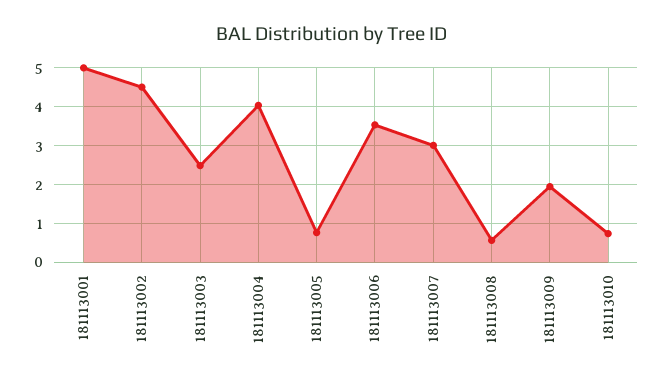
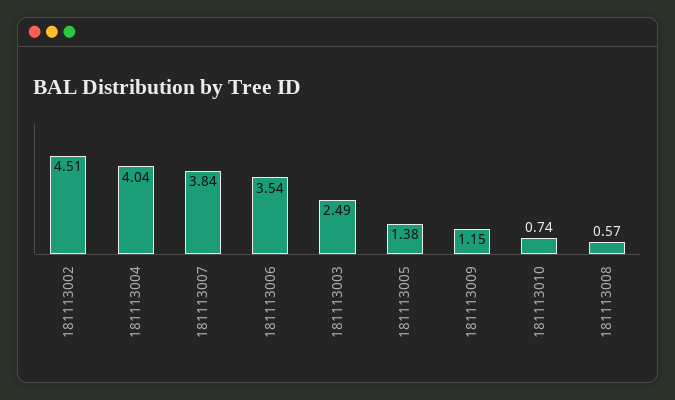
  {
-   "181113001": 5,
    "181113002": 4.51,
    "181113003": 2.49,
    "181113004": 4.04,
-   "181113005": 0.8,
+   "181113005": 1.38,
    "181113006": 3.54,
-   "181113007": 3,
+   "181113007": 3.84,
    "181113008": 0.57,
-   "181113009": 2,
+   "181113009": 1.15,
    "181113010": 0.74
  }

